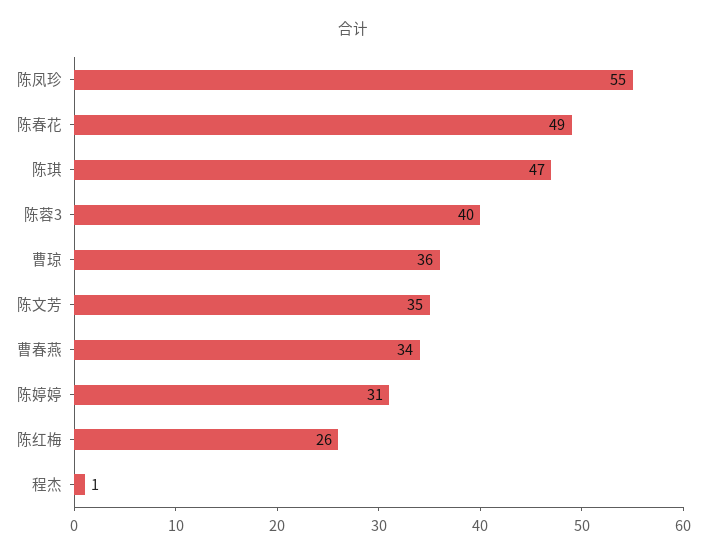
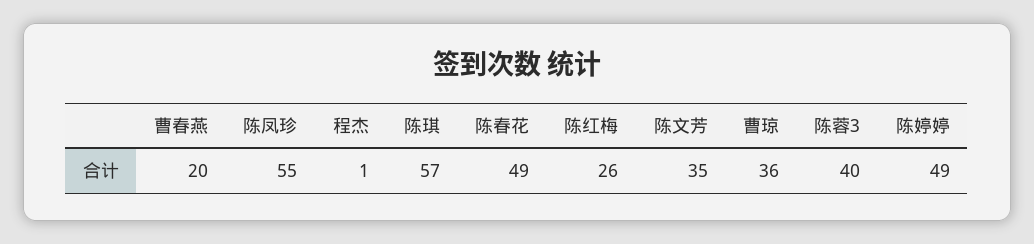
  {
    "陈凤珍": 55,
    "陈春花": 49,
-   "陈琪": 47,
+   "陈琪": 57,
    "陈蓉3": 40,
    "曹琼": 36,
    "陈文芳": 35,
-   "曹春燕": 34,
+   "曹春燕": 20,
-   "陈婷婷": 31,
+   "陈婷婷": 49,
    "陈红梅": 26,
    "程杰": 1
  }

